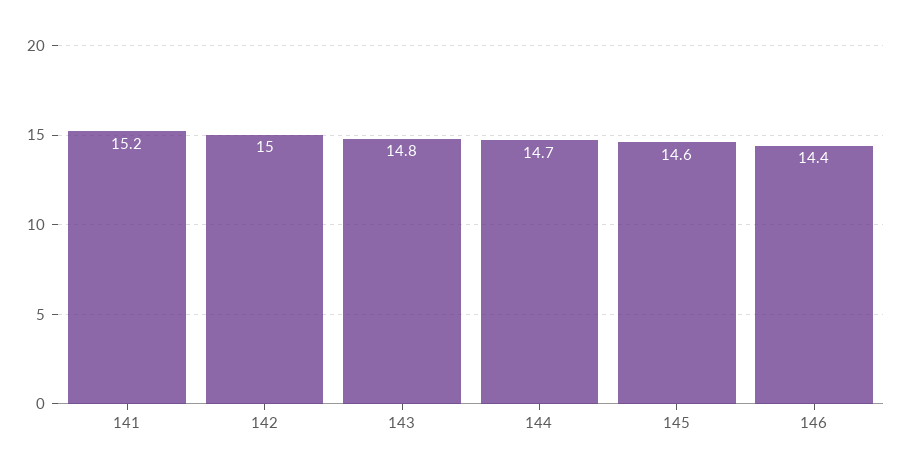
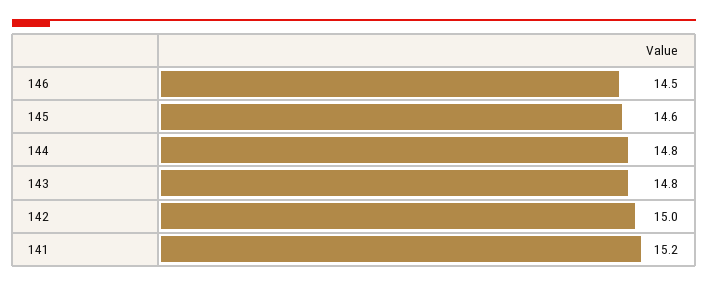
  {
    "141": 15.2,
    "142": 15,
    "143": 14.8,
-   "144": 14.7,
+   "144": 14.8,
    "145": 14.6,
-   "146": 14.4
+   "146": 14.5
  }

